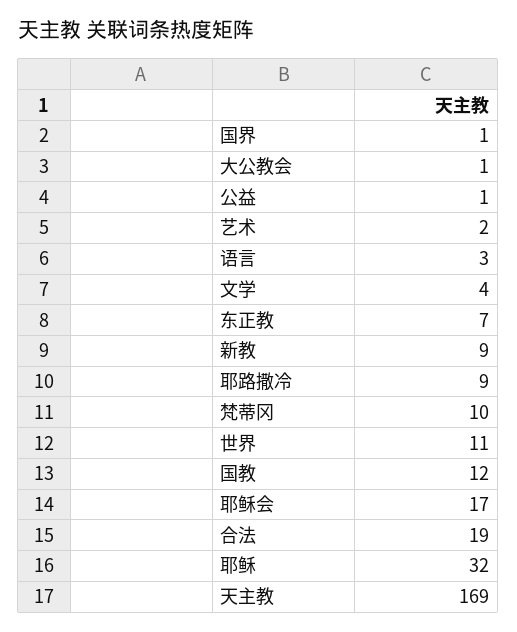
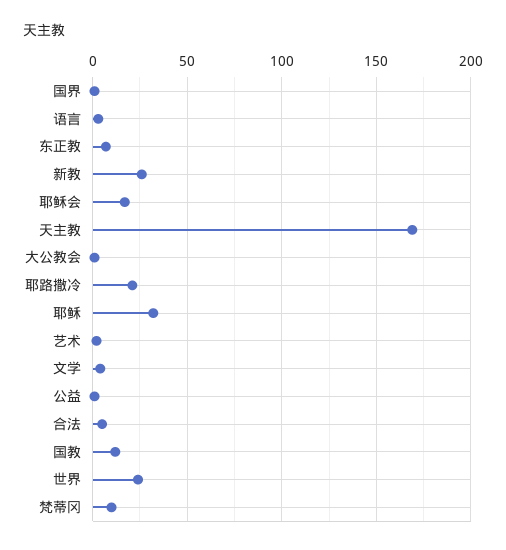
  {
    "国界": 1,
    "大公教会": 1,
    "公益": 1,
    "艺术": 2,
    "语言": 3,
    "文学": 4,
    "东正教": 7,
-   "新教": 9,
+   "新教": 25,
-   "耶路撒冷": 9,
+   "耶路撒冷": 20,
    "梵蒂冈": 10,
-   "世界": 11,
+   "世界": 25,
    "国教": 12,
    "耶稣会": 17,
-   "合法": 19,
+   "合法": 5,
    "耶稣": 32,
    "天主教": 169
  }

